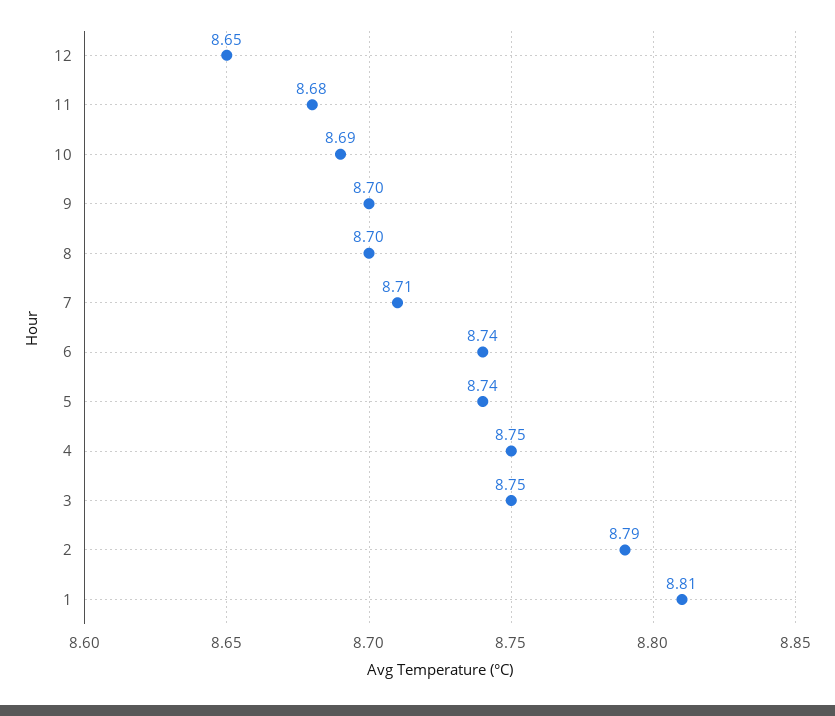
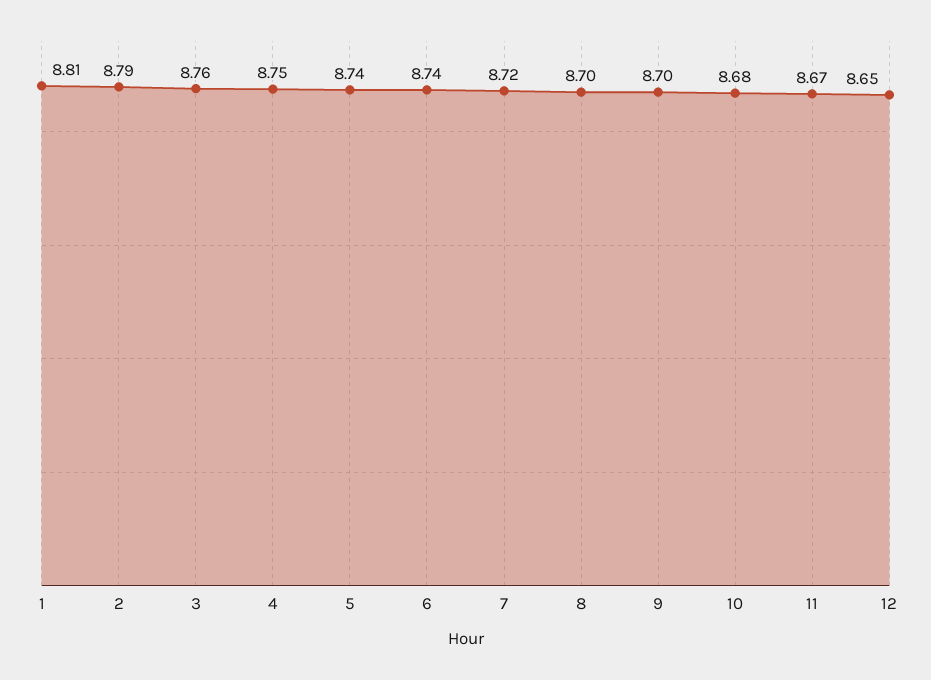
  {
    "12": 8.65,
-   "11": 8.68,
+   "11": 8.67,
-   "10": 8.69,
+   "10": 8.68,
    "9": 8.7,
    "8": 8.7,
-   "7": 8.71,
+   "7": 8.72,
    "6": 8.74,
    "5": 8.74,
    "4": 8.75,
-   "3": 8.75,
+   "3": 8.76,
    "2": 8.79,
    "1": 8.81
  }

